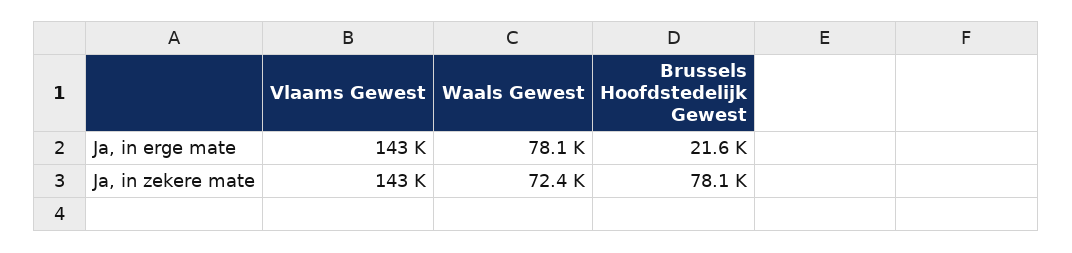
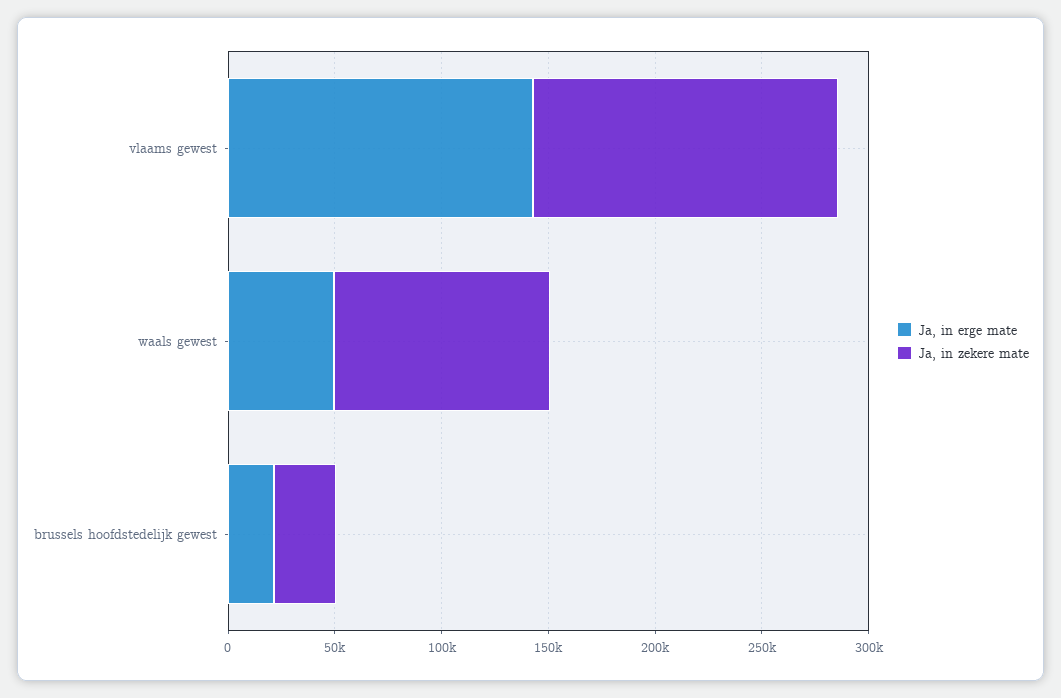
  {
    "Ja, in erge mate": {
      "Vlaams Gewest": 143000,
-     "Waals Gewest": 78100,
+     "Waals Gewest": 50000,
      "Brussels Hoofdstedelijk Gewest": 21600
    },
    "Ja, in zekere mate": {
      "Vlaams Gewest": 143000,
-     "Waals Gewest": 72400,
+     "Waals Gewest": 100000,
-     "Brussels Hoofdstedelijk Gewest": 78100
+     "Brussels Hoofdstedelijk Gewest": 30000
    }
  }

